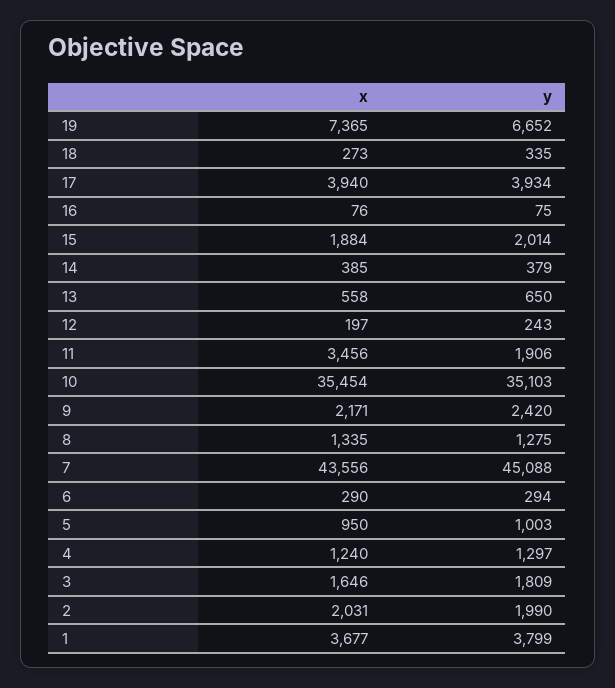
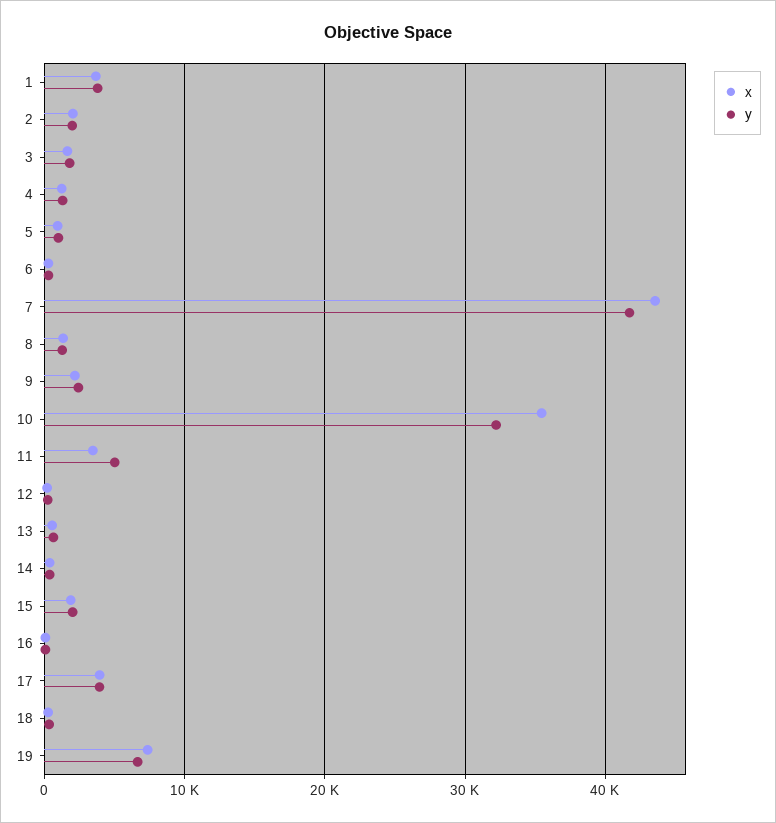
  {
    "x": {
      "19": 7365,
      "18": 273,
      "17": 3940,
      "16": 76,
      "15": 1884,
      "14": 385,
      "13": 558,
      "12": 197,
      "11": 3456,
      "10": 35454,
      "9": 2171,
      "8": 1335,
      "7": 43556,
      "6": 290,
      "5": 950,
      "4": 1240,
      "3": 1646,
      "2": 2031,
      "1": 3677
    },
    "y": {
      "19": 6652,
      "18": 335,
      "17": 3934,
      "16": 75,
      "15": 2014,
      "14": 379,
      "13": 650,
      "12": 243,
-     "11": 1906,
+     "11": 5000,
-     "10": 35103,
+     "10": 32000,
      "9": 2420,
      "8": 1275,
-     "7": 45088,
+     "7": 42000,
      "6": 294,
      "5": 1003,
      "4": 1297,
      "3": 1809,
      "2": 1990,
      "1": 3799
    }
  }

